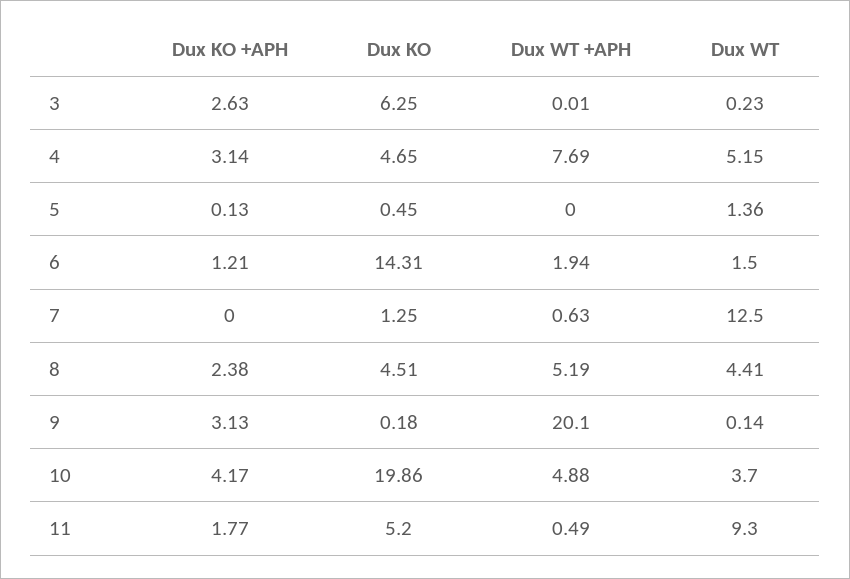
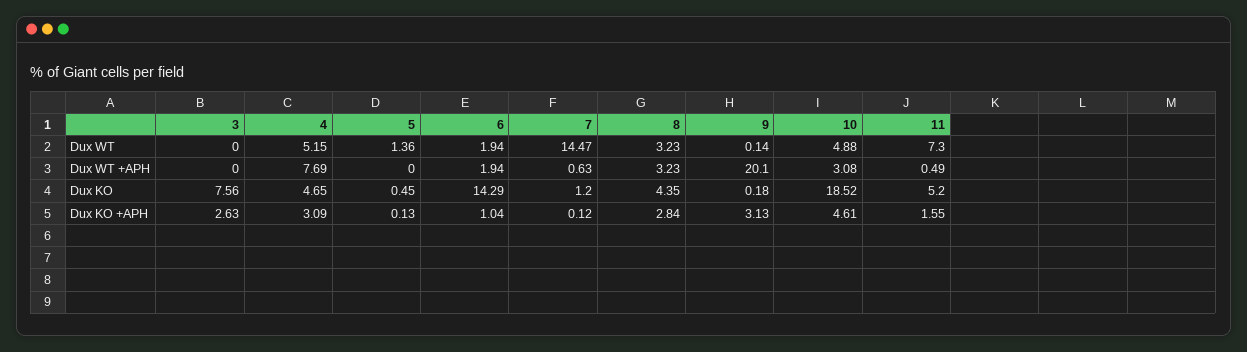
  {
    "Dux KO +APH": {
      "3": 2.63,
-     "4": 3.14,
+     "4": 3.09,
      "5": 0.13,
-     "6": 1.21,
+     "6": 1.04,
-     "7": 0,
+     "7": 0.12,
-     "8": 2.38,
+     "8": 2.84,
      "9": 3.13,
-     "10": 4.17,
+     "10": 4.61,
-     "11": 1.77
+     "11": 1.55
    },
    "Dux KO": {
-     "3": 6.25,
+     "3": 7.56,
      "4": 4.65,
      "5": 0.45,
-     "6": 14.31,
+     "6": 14.29,
-     "7": 1.25,
+     "7": 1.2,
-     "8": 4.51,
+     "8": 4.35,
      "9": 0.18,
-     "10": 19.86,
+     "10": 18.52,
      "11": 5.2
    },
    "Dux WT +APH": {
-     "3": 0.01,
+     "3": 0,
      "4": 7.69,
      "5": 0,
      "6": 1.94,
      "7": 0.63,
-     "8": 5.19,
+     "8": 3.23,
      "9": 20.1,
-     "10": 4.88,
+     "10": 3.08,
      "11": 0.49
    },
    "Dux WT": {
-     "3": 0.23,
+     "3": 0,
      "4": 5.15,
      "5": 1.36,
-     "6": 1.5,
+     "6": 1.94,
-     "7": 12.5,
+     "7": 14.47,
-     "8": 4.41,
+     "8": 3.23,
      "9": 0.14,
-     "10": 3.7,
+     "10": 4.88,
-     "11": 9.3
+     "11": 7.3
    }
  }

